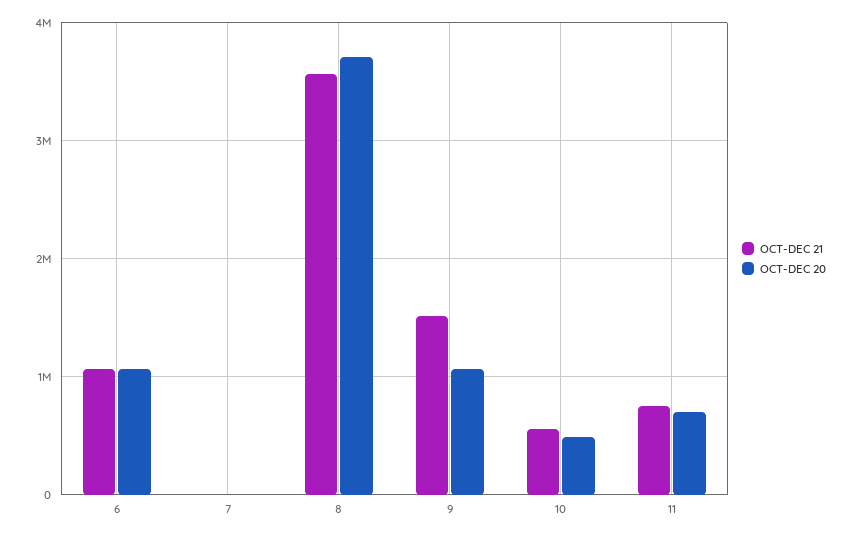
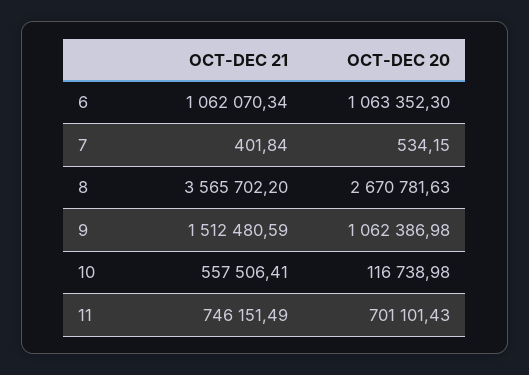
  {
    "OCT-DEC 21": {
      "6": 1062070.34,
      "7": 401.84,
      "8": 3565702.2,
      "9": 1512480.59,
      "10": 557506.41,
      "11": 746151.49
    },
    "OCT-DEC 20": {
      "6": 1063352.3,
      "7": 534.15,
-     "8": 3700000,
+     "8": 2670781.63,
      "9": 1062386.98,
-     "10": 500000,
+     "10": 116738.98,
      "11": 701101.43
    }
  }

